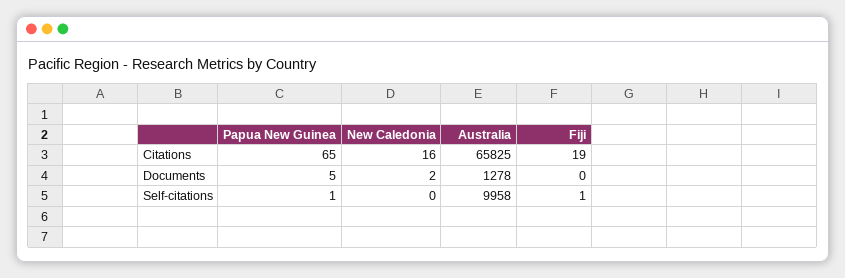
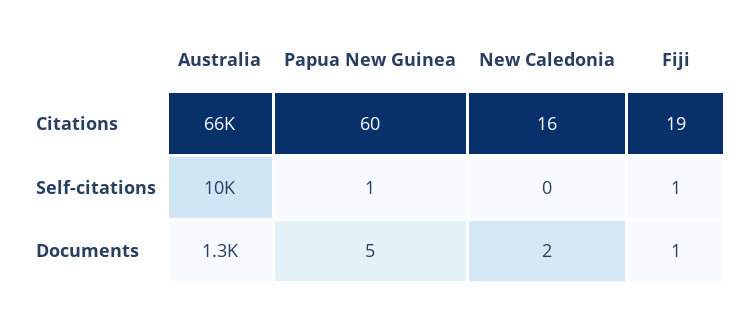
  {
    "Papua New Guinea": {
-     "Citations": 65,
+     "Citations": 60,
      "Documents": 5,
      "Self-citations": 1
    },
    "New Caledonia": {
      "Citations": 16,
      "Documents": 2,
      "Self-citations": 0
    },
    "Australia": {
      "Citations": 65825,
      "Documents": 1278,
      "Self-citations": 9958
    },
    "Fiji": {
      "Citations": 19,
-     "Documents": 0,
+     "Documents": 1,
      "Self-citations": 1
    }
  }

